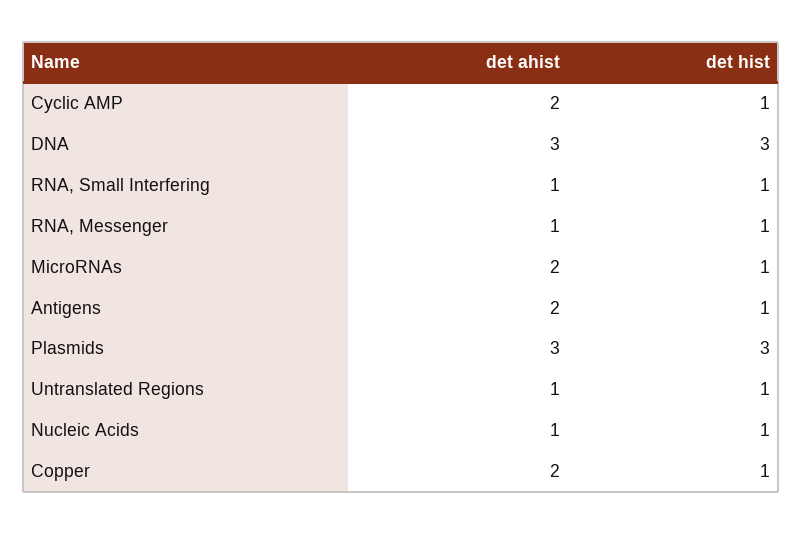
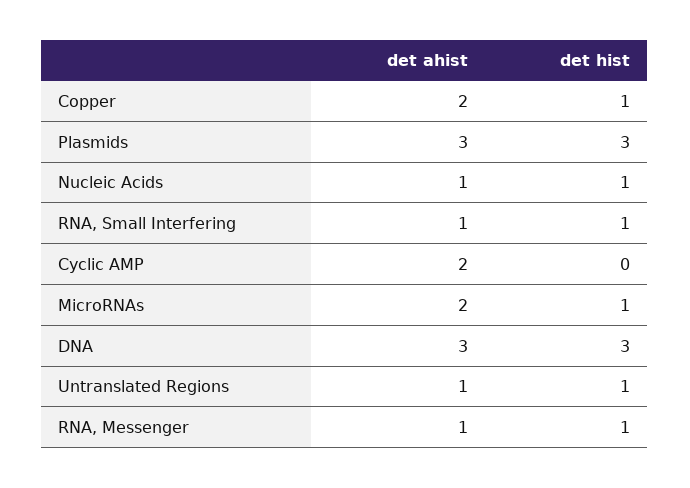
  {
    "det ahist": {
      "Cyclic AMP": 2,
      "DNA": 3,
      "RNA, Small Interfering": 1,
      "RNA, Messenger": 1,
      "MicroRNAs": 2,
-     "Antigens": 2,
      "Plasmids": 3,
      "Untranslated Regions": 1,
      "Nucleic Acids": 1,
      "Copper": 2
    },
    "det hist": {
-     "Cyclic AMP": 1,
+     "Cyclic AMP": 0,
      "DNA": 3,
      "RNA, Small Interfering": 1,
      "RNA, Messenger": 1,
      "MicroRNAs": 1,
-     "Antigens": 1,
      "Plasmids": 3,
      "Untranslated Regions": 1,
      "Nucleic Acids": 1,
      "Copper": 1
    }
  }

